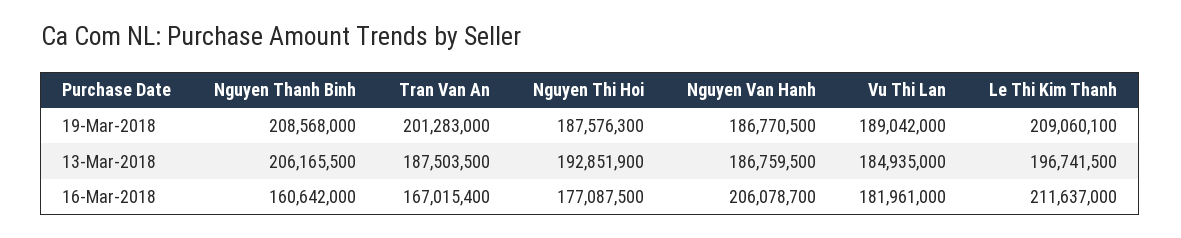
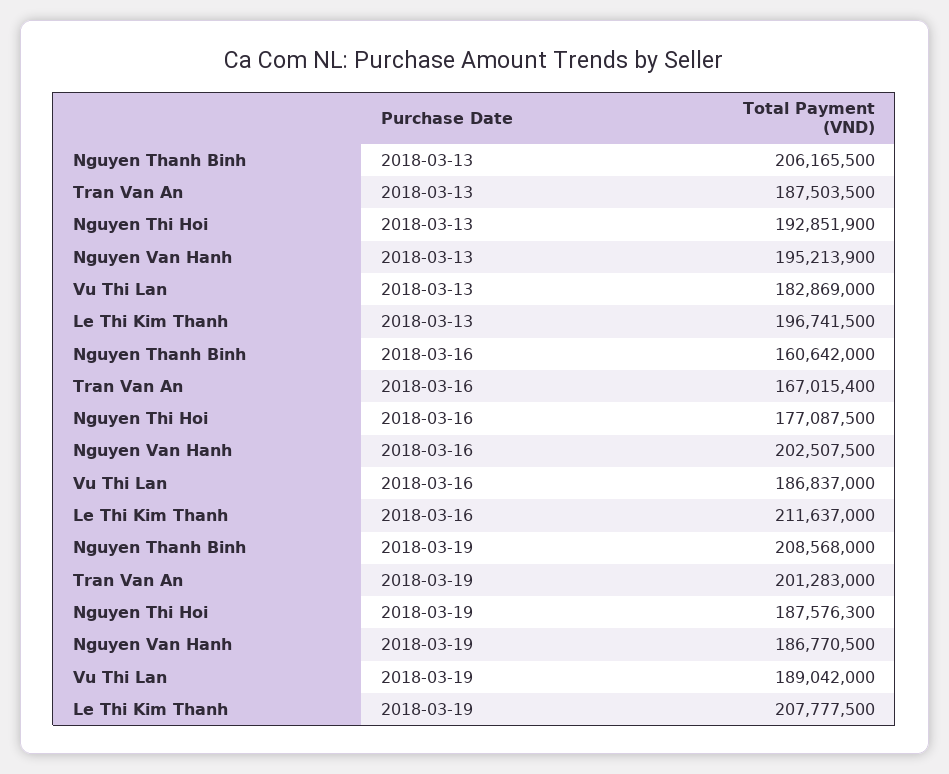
  {
    "Nguyen Thanh Binh": {
      "19-Mar-2018": 208568000,
      "13-Mar-2018": 206165500,
      "16-Mar-2018": 160642000
    },
    "Tran Van An": {
      "19-Mar-2018": 201283000,
      "13-Mar-2018": 187503500,
      "16-Mar-2018": 167015400
    },
    "Nguyen Thi Hoi": {
      "19-Mar-2018": 187576300,
      "13-Mar-2018": 192851900,
      "16-Mar-2018": 177087500
    },
    "Nguyen Van Hanh": {
      "19-Mar-2018": 186770500,
-     "13-Mar-2018": 186759500,
+     "13-Mar-2018": 195213900,
-     "16-Mar-2018": 206078700
+     "16-Mar-2018": 202507500
    },
    "Vu Thi Lan": {
      "19-Mar-2018": 189042000,
-     "13-Mar-2018": 184935000,
+     "13-Mar-2018": 182869000,
-     "16-Mar-2018": 181961000
+     "16-Mar-2018": 186837000
    },
    "Le Thi Kim Thanh": {
-     "19-Mar-2018": 209060100,
+     "19-Mar-2018": 207777500,
      "13-Mar-2018": 196741500,
      "16-Mar-2018": 211637000
    }
  }

